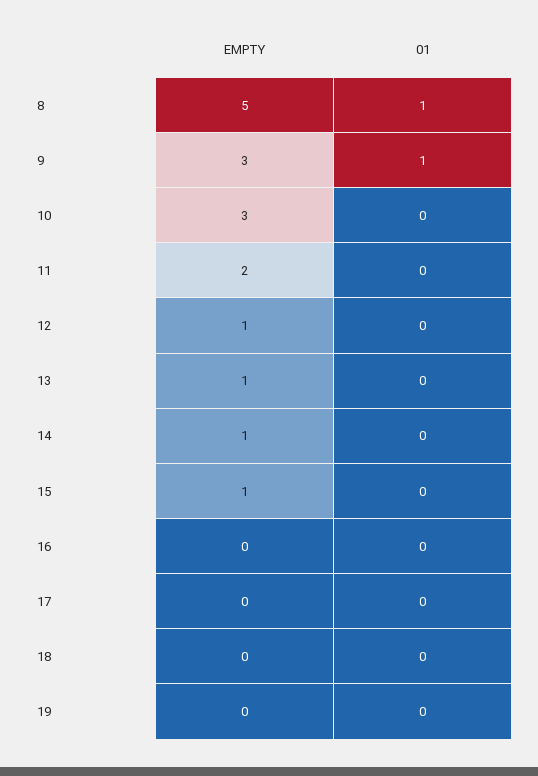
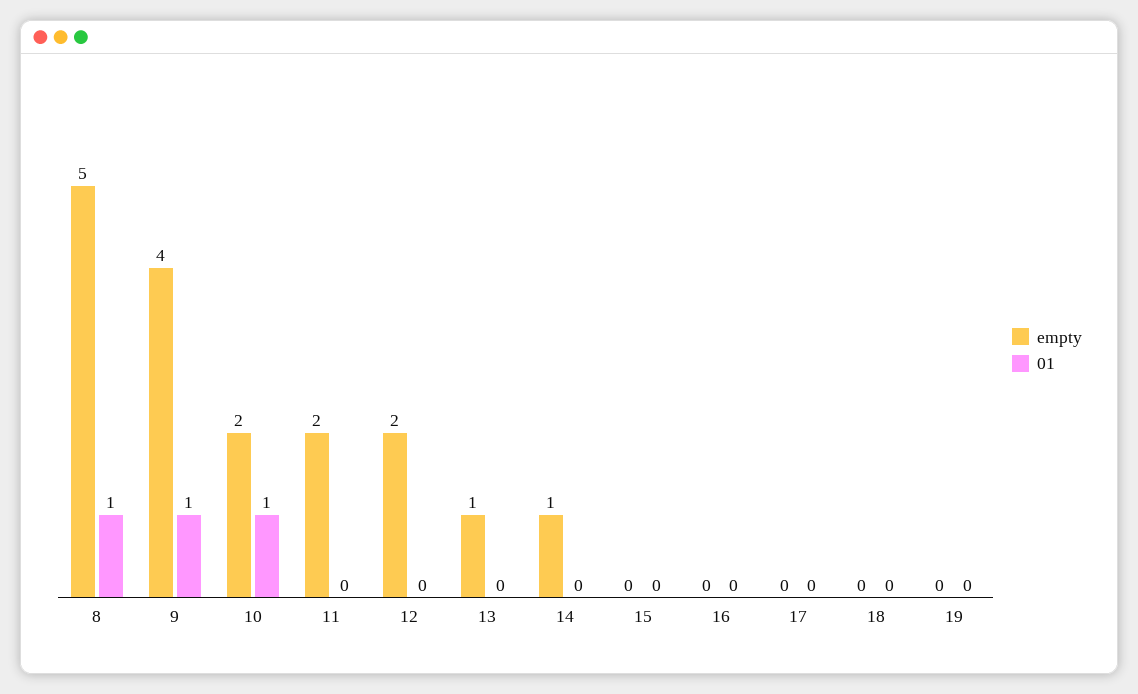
  {
    "EMPTY": {
      "8": 5,
-     "9": 3,
+     "9": 4,
-     "10": 3,
+     "10": 2,
      "11": 2,
-     "12": 1,
+     "12": 2,
      "13": 1,
      "14": 1,
-     "15": 1,
+     "15": 0,
      "16": 0,
      "17": 0,
      "18": 0,
      "19": 0
    },
    "01": {
      "8": 1,
      "9": 1,
-     "10": 0,
+     "10": 1,
      "11": 0,
      "12": 0,
      "13": 0,
      "14": 0,
      "15": 0,
      "16": 0,
      "17": 0,
      "18": 0,
      "19": 0
    }
  }

